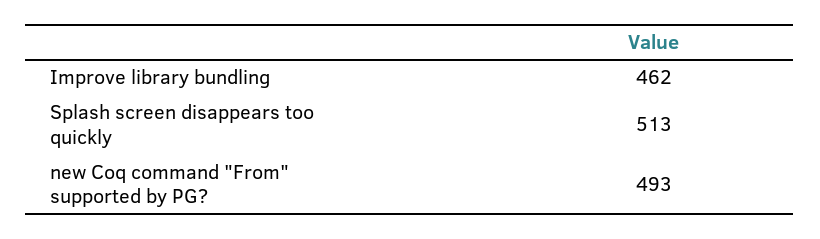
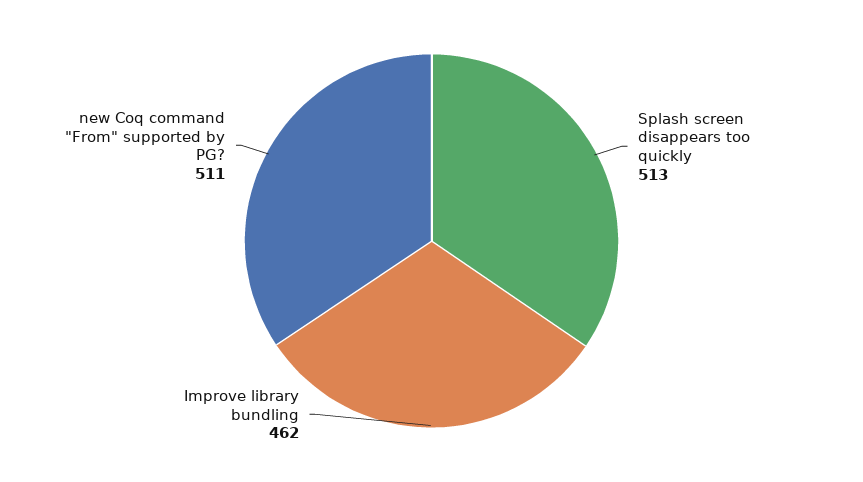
  {
    "Improve library bundling": 462,
    "Splash screen disappears too quickly": 513,
-   "new Coq command \"From\" supported by PG?": 493
+   "new Coq command \"From\" supported by PG?": 511
  }

